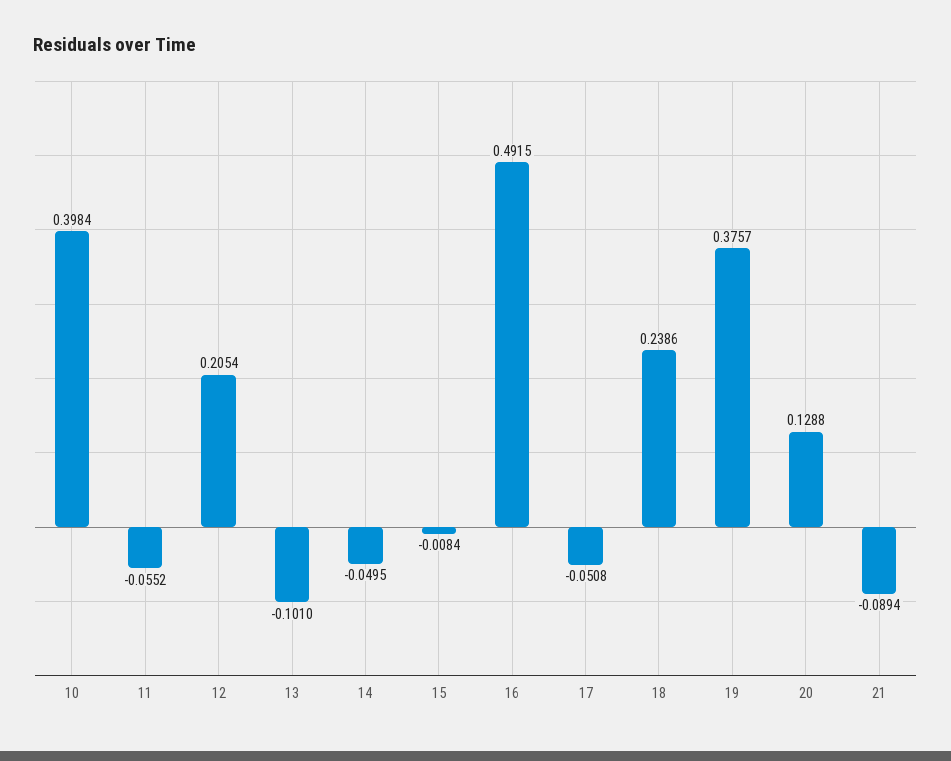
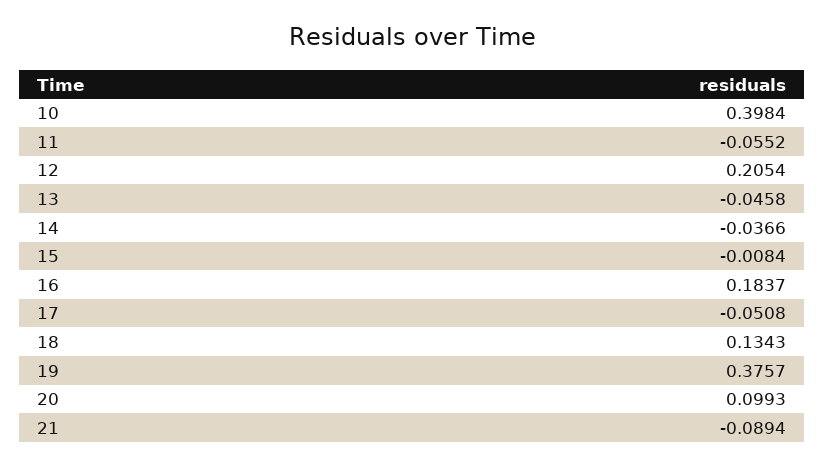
  {
    "10": 0.3984,
    "11": -0.0552,
    "12": 0.2054,
-   "13": -0.101,
+   "13": -0.0458,
-   "14": -0.0495,
+   "14": -0.0366,
    "15": -0.0084,
-   "16": 0.4915,
+   "16": 0.1837,
    "17": -0.0508,
-   "18": 0.2386,
+   "18": 0.1343,
    "19": 0.3757,
-   "20": 0.1288,
+   "20": 0.0993,
    "21": -0.0894
  }

